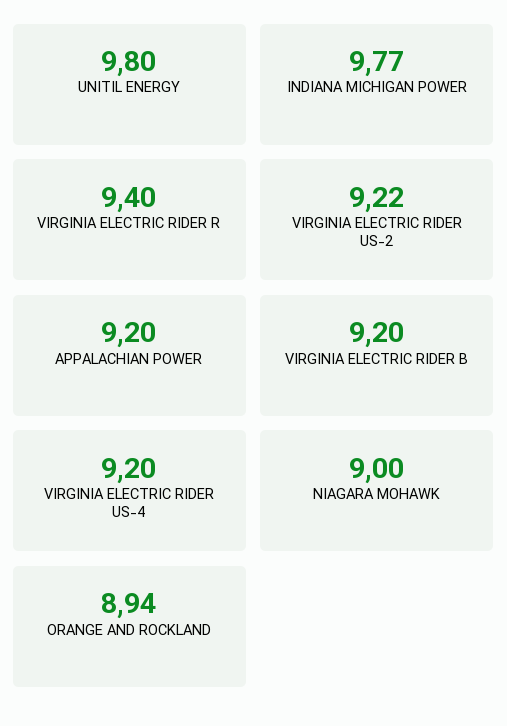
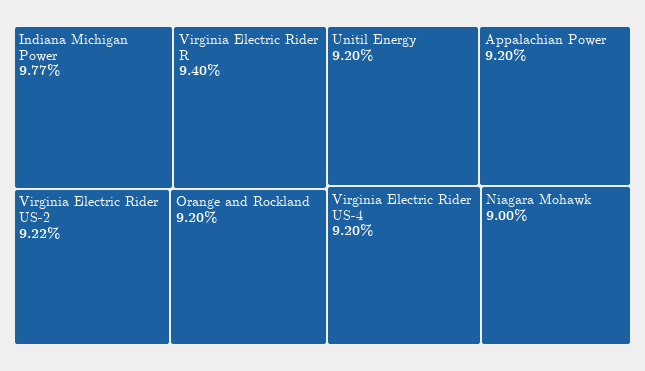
  {
-   "UNITIL ENERGY": 9.8,
+   "UNITIL ENERGY": 9.2,
    "INDIANA MICHIGAN POWER": 9.77,
    "VIRGINIA ELECTRIC RIDER R": 9.4,
    "VIRGINIA ELECTRIC RIDER US-2": 9.22,
    "APPALACHIAN POWER": 9.2,
-   "VIRGINIA ELECTRIC RIDER B": 9.2,
    "VIRGINIA ELECTRIC RIDER US-4": 9.2,
    "NIAGARA MOHAWK": 9,
-   "ORANGE AND ROCKLAND": 8.94
+   "ORANGE AND ROCKLAND": 9.2
  }

